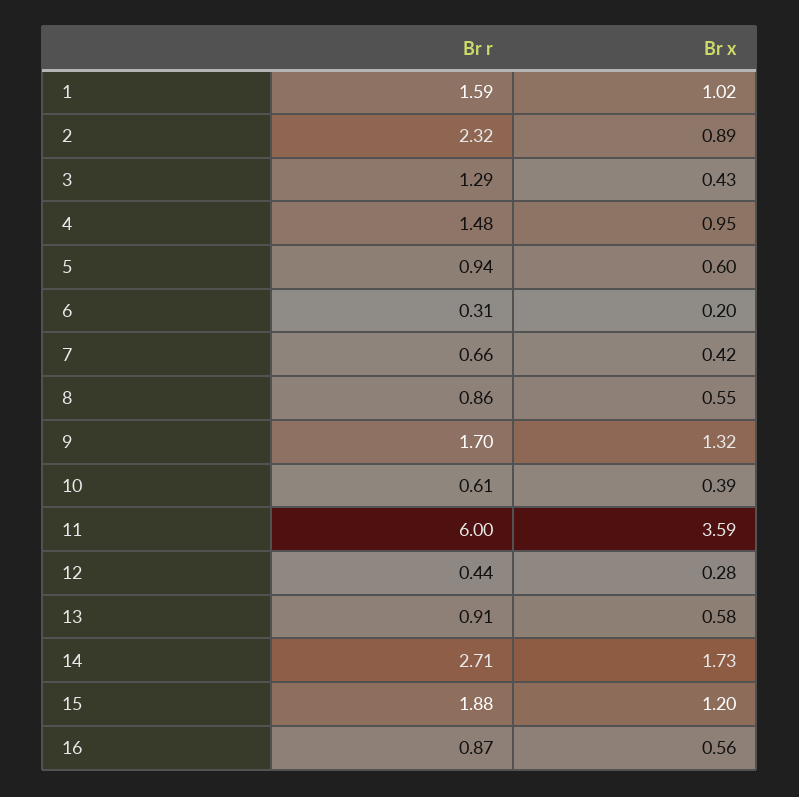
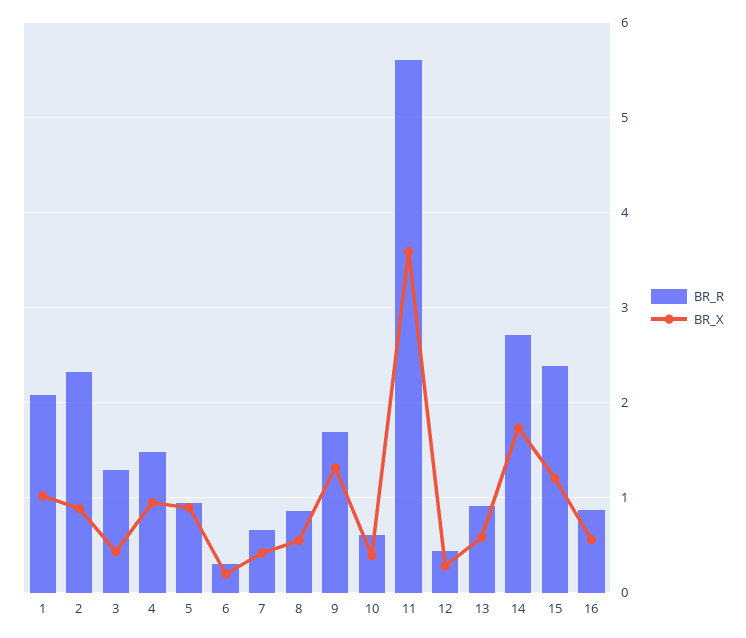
  {
    "Br r": {
-     "1": 1.59,
+     "1": 2.1,
      "2": 2.32,
      "3": 1.29,
      "4": 1.48,
      "5": 0.94,
      "6": 0.31,
      "7": 0.66,
      "8": 0.86,
      "9": 1.7,
      "10": 0.61,
-     "11": 6,
+     "11": 5.6,
      "12": 0.44,
      "13": 0.91,
      "14": 2.71,
-     "15": 1.88,
+     "15": 2.4,
      "16": 0.87
    },
    "Br x": {
      "1": 1.02,
      "2": 0.89,
      "3": 0.43,
      "4": 0.95,
-     "5": 0.6,
+     "5": 0.9,
      "6": 0.2,
      "7": 0.42,
      "8": 0.55,
      "9": 1.32,
      "10": 0.39,
      "11": 3.59,
      "12": 0.28,
      "13": 0.58,
      "14": 1.73,
      "15": 1.2,
      "16": 0.56
    }
  }

